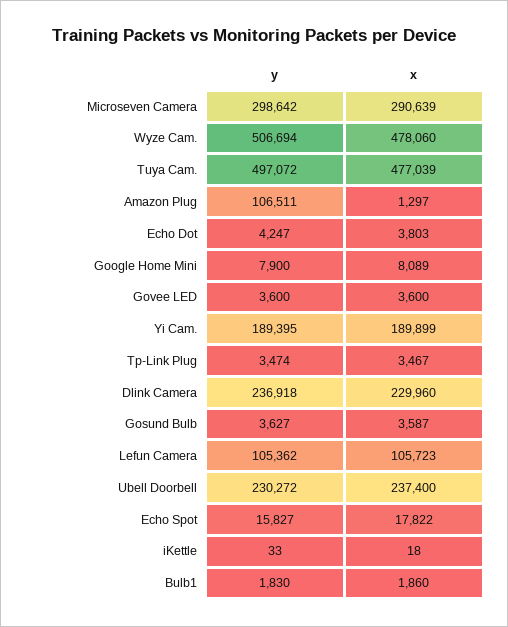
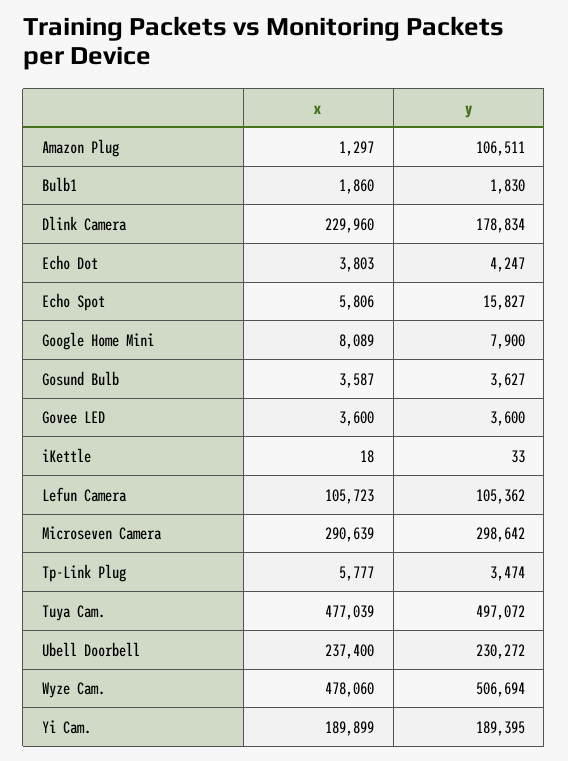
  {
    "y": {
      "Microseven Camera": 298642,
      "Wyze Cam.": 506694,
      "Tuya Cam.": 497072,
      "Amazon Plug": 106511,
      "Echo Dot": 4247,
      "Google Home Mini": 7900,
      "Govee LED": 3600,
      "Yi Cam.": 189395,
      "Tp-Link Plug": 3474,
-     "Dlink Camera": 236918,
+     "Dlink Camera": 178834,
      "Gosund Bulb": 3627,
      "Lefun Camera": 105362,
      "Ubell Doorbell": 230272,
      "Echo Spot": 15827,
      "iKettle": 33,
      "Bulb1": 1830
    },
    "x": {
      "Microseven Camera": 290639,
      "Wyze Cam.": 478060,
      "Tuya Cam.": 477039,
      "Amazon Plug": 1297,
      "Echo Dot": 3803,
      "Google Home Mini": 8089,
      "Govee LED": 3600,
      "Yi Cam.": 189899,
-     "Tp-Link Plug": 3467,
+     "Tp-Link Plug": 5777,
      "Dlink Camera": 229960,
      "Gosund Bulb": 3587,
      "Lefun Camera": 105723,
      "Ubell Doorbell": 237400,
-     "Echo Spot": 17822,
+     "Echo Spot": 5806,
      "iKettle": 18,
      "Bulb1": 1860
    }
  }

